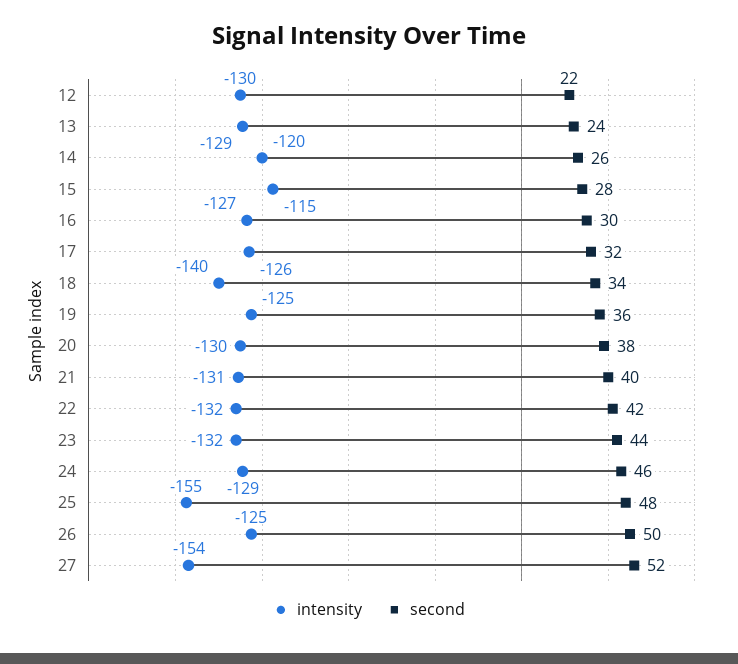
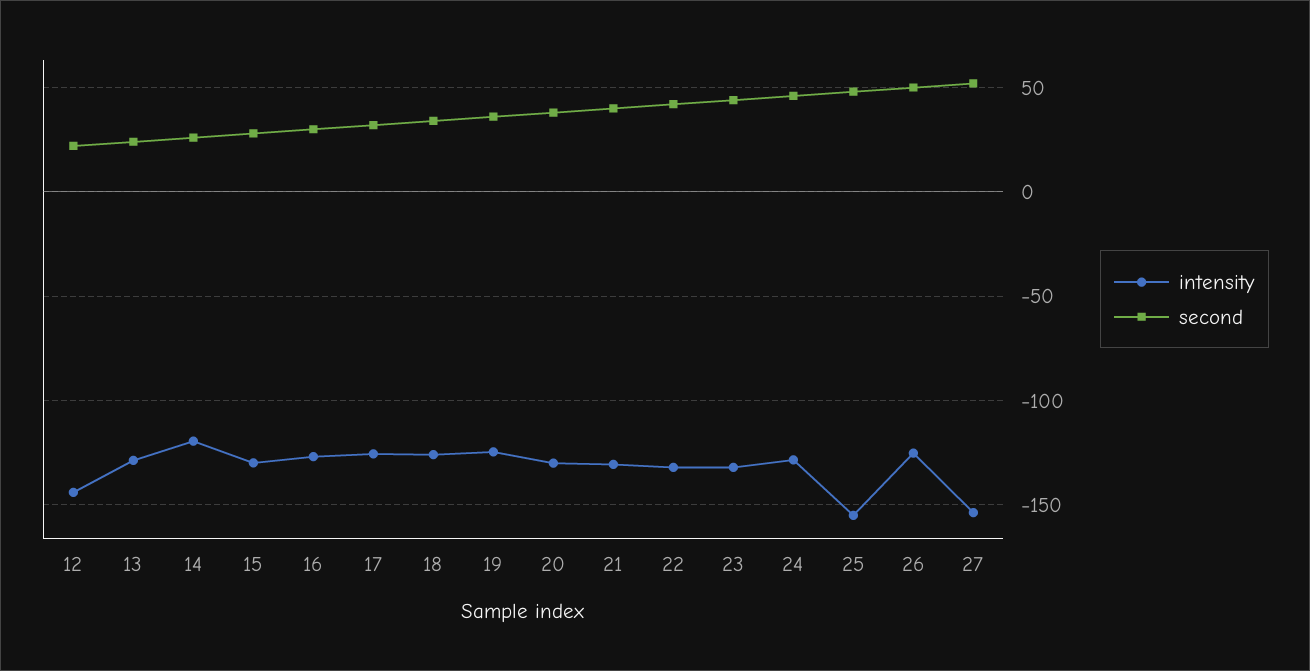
  {
    "intensity": {
-     "12": -130,
+     "12": -145,
      "13": -129,
      "14": -120,
-     "15": -115,
+     "15": -130,
      "16": -127,
      "17": -126,
-     "18": -140,
+     "18": -125,
      "19": -125,
      "20": -130,
      "21": -131,
      "22": -132,
      "23": -132,
      "24": -129,
      "25": -155,
      "26": -125,
      "27": -154
    },
    "second": {
      "12": 22,
      "13": 24,
      "14": 26,
      "15": 28,
      "16": 30,
      "17": 32,
      "18": 34,
      "19": 36,
      "20": 38,
      "21": 40,
      "22": 42,
      "23": 44,
      "24": 46,
      "25": 48,
      "26": 50,
      "27": 52
    }
  }

